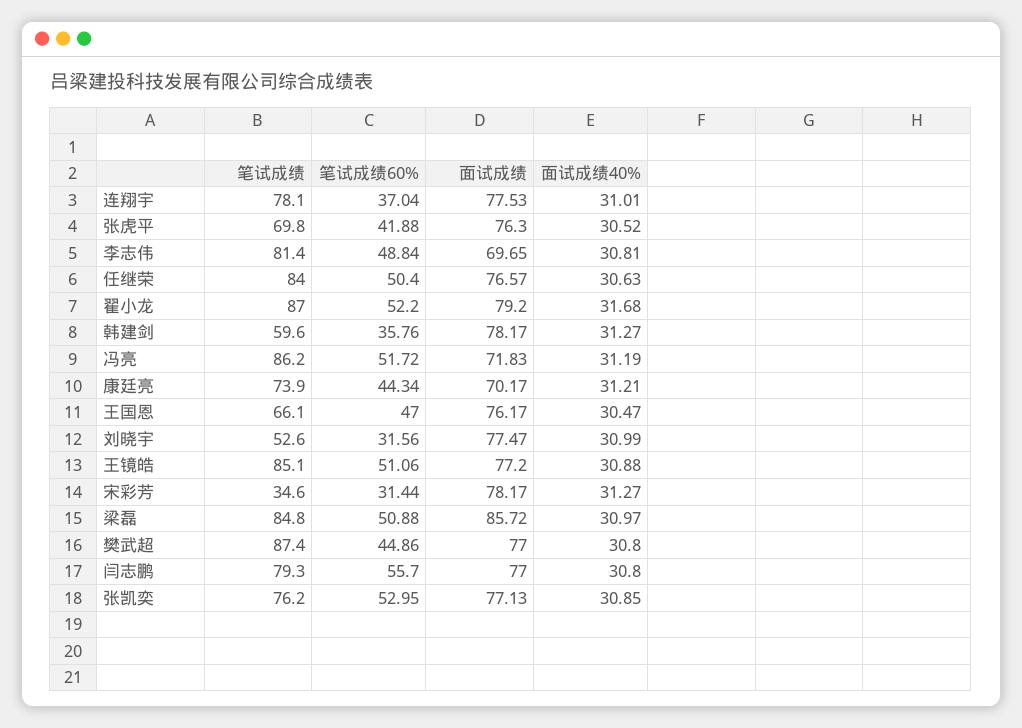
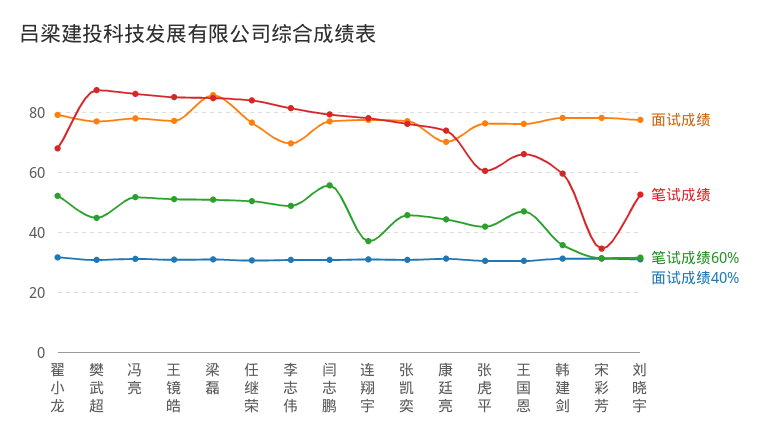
  {
    "笔试成绩": {
      "连翔宇": 78.1,
-     "张虎平": 69.8,
+     "张虎平": 60,
      "李志伟": 81.4,
      "任继荣": 84,
-     "翟小龙": 87,
+     "翟小龙": 67.5,
      "韩建剑": 59.6,
      "冯亮": 86.2,
      "康廷亮": 73.9,
      "王国恩": 66.1,
      "刘晓宇": 52.6,
      "王镜皓": 85.1,
      "宋彩芳": 34.6,
      "梁磊": 84.8,
      "樊武超": 87.4,
      "闫志鹏": 79.3,
      "张凯奕": 76.2
    },
    "笔试成绩60%": {
      "连翔宇": 37.04,
      "张虎平": 41.88,
      "李志伟": 48.84,
      "任继荣": 50.4,
      "翟小龙": 52.2,
      "韩建剑": 35.76,
      "冯亮": 51.72,
      "康廷亮": 44.34,
      "王国恩": 47,
      "刘晓宇": 31.56,
      "王镜皓": 51.06,
      "宋彩芳": 31.44,
      "梁磊": 50.88,
      "樊武超": 44.86,
      "闫志鹏": 55.7,
-     "张凯奕": 52.95
+     "张凯奕": 45
    },
    "面试成绩": {
      "连翔宇": 77.53,
      "张虎平": 76.3,
      "李志伟": 69.65,
      "任继荣": 76.57,
      "翟小龙": 79.2,
      "韩建剑": 78.17,
-     "冯亮": 71.83,
+     "冯亮": 77.5,
      "康廷亮": 70.17,
      "王国恩": 76.17,
      "刘晓宇": 77.47,
      "王镜皓": 77.2,
      "宋彩芳": 78.17,
      "梁磊": 85.72,
      "樊武超": 77,
      "闫志鹏": 77,
      "张凯奕": 77.13
    },
    "面试成绩40%": {
      "连翔宇": 31.01,
      "张虎平": 30.52,
      "李志伟": 30.81,
      "任继荣": 30.63,
      "翟小龙": 31.68,
      "韩建剑": 31.27,
      "冯亮": 31.19,
      "康廷亮": 31.21,
      "王国恩": 30.47,
      "刘晓宇": 30.99,
      "王镜皓": 30.88,
      "宋彩芳": 31.27,
      "梁磊": 30.97,
      "樊武超": 30.8,
      "闫志鹏": 30.8,
      "张凯奕": 30.85
    }
  }

